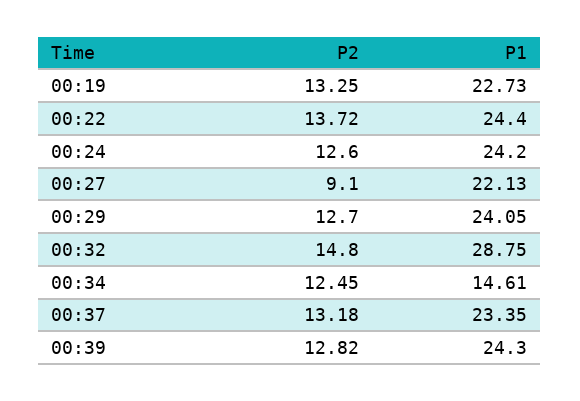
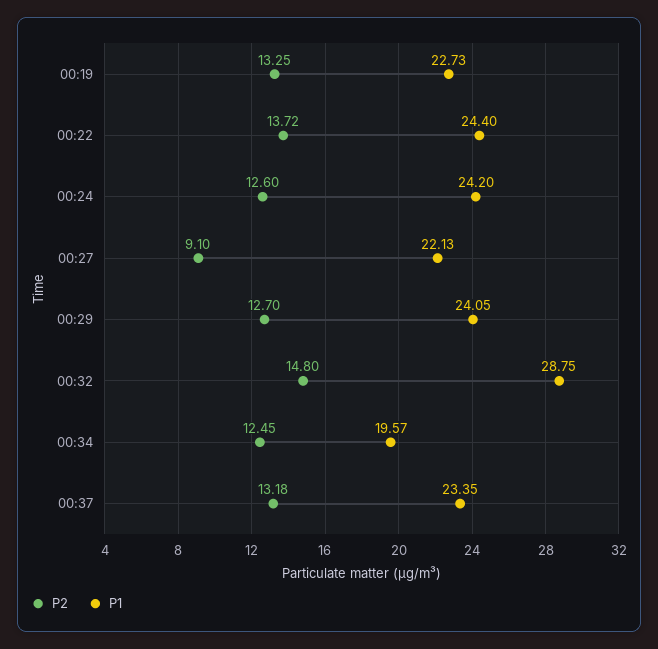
  {
    "P2": {
      "00:19": 13.25,
      "00:22": 13.72,
      "00:24": 12.6,
      "00:27": 9.1,
      "00:29": 12.7,
      "00:32": 14.8,
      "00:34": 12.45,
-     "00:37": 13.18,
+     "00:37": 13.18
-     "00:39": 12.82
    },
    "P1": {
      "00:19": 22.73,
      "00:22": 24.4,
      "00:24": 24.2,
      "00:27": 22.13,
      "00:29": 24.05,
      "00:32": 28.75,
-     "00:34": 14.61,
+     "00:34": 19.57,
-     "00:37": 23.35,
+     "00:37": 23.35
-     "00:39": 24.3
    }
  }

